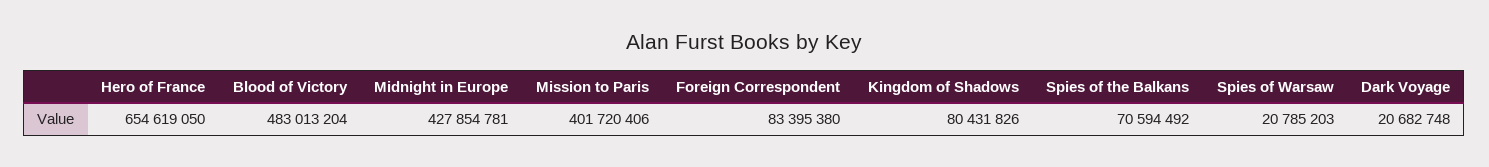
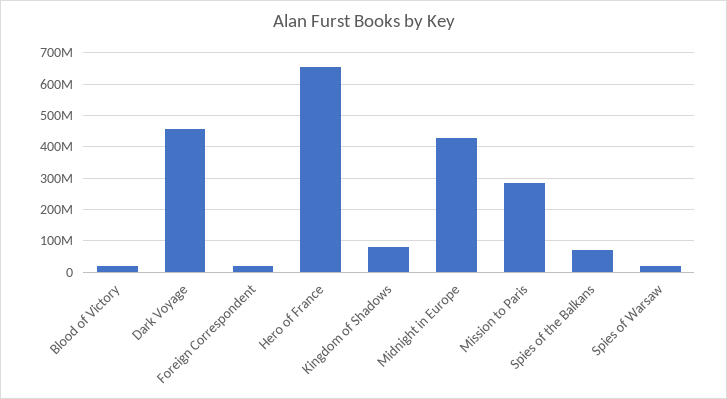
  {
    "Hero of France": 654619050,
-   "Blood of Victory": 483013204,
+   "Blood of Victory": 20000000,
    "Midnight in Europe": 427854781,
-   "Mission to Paris": 401720406,
+   "Mission to Paris": 280000000,
-   "Foreign Correspondent": 83395380,
+   "Foreign Correspondent": 20000000,
    "Kingdom of Shadows": 80431826,
    "Spies of the Balkans": 70594492,
    "Spies of Warsaw": 20785203,
-   "Dark Voyage": 20682748
+   "Dark Voyage": 460000000
  }

